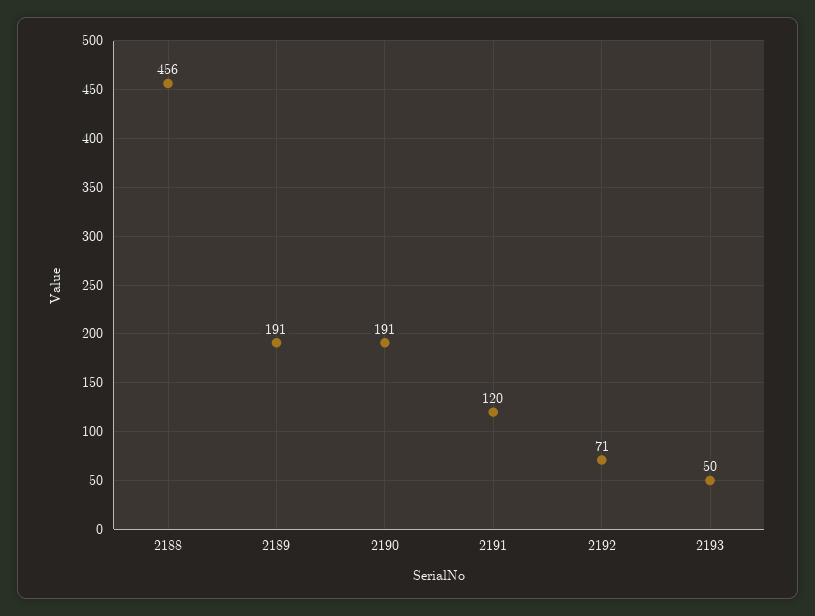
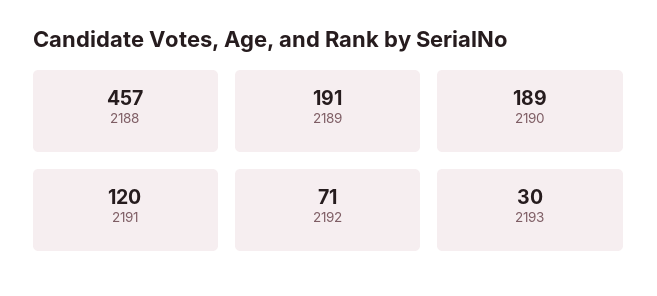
  {
-   "2188": 456,
+   "2188": 457,
    "2189": 191,
-   "2190": 191,
+   "2190": 189,
    "2191": 120,
    "2192": 71,
-   "2193": 50
+   "2193": 30
  }

